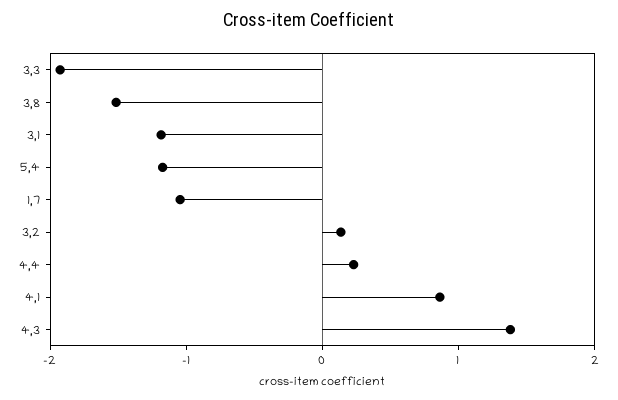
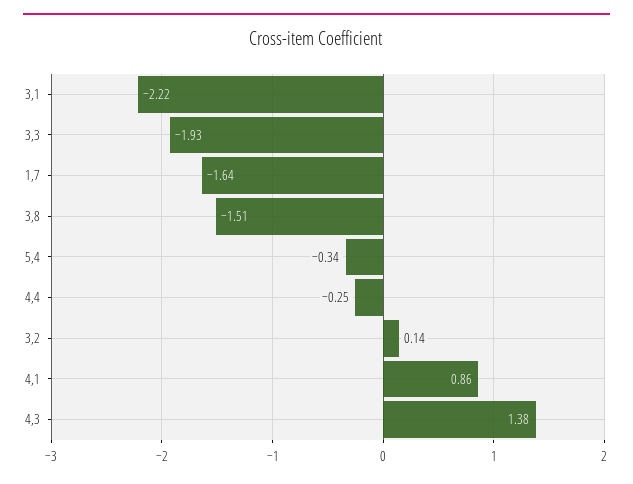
  {
    "3,3": -1.93,
    "3,8": -1.51,
-   "3,1": -1.2,
+   "3,1": -2.22,
-   "5,4": -1.2,
+   "5,4": -0.34,
-   "1,7": -1,
+   "1,7": -1.64,
    "3,2": 0.14,
-   "4,4": 0.2,
+   "4,4": -0.25,
    "4,1": 0.86,
    "4,3": 1.38
  }

